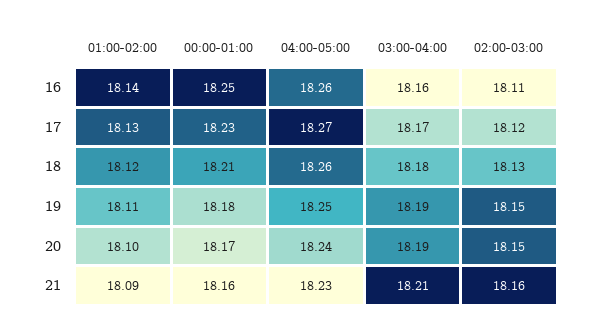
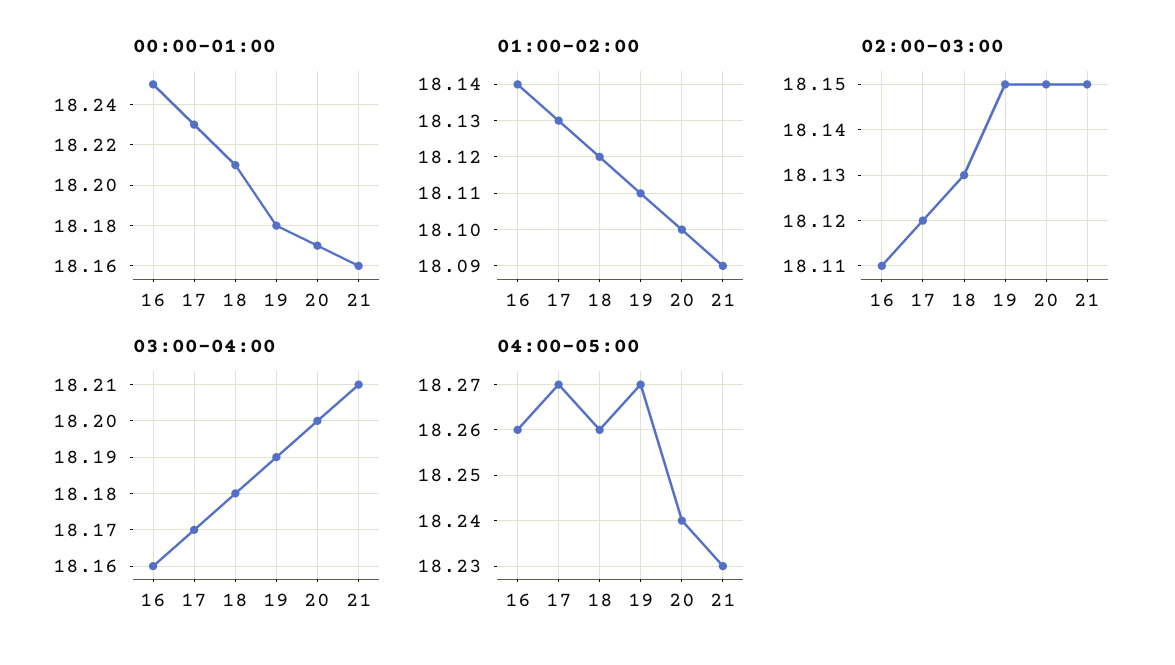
  {
    "01:00-02:00": {
      "16": 18.14,
      "17": 18.13,
      "18": 18.12,
      "19": 18.11,
      "20": 18.1,
      "21": 18.09
    },
    "00:00-01:00": {
      "16": 18.25,
      "17": 18.23,
      "18": 18.21,
      "19": 18.18,
      "20": 18.17,
      "21": 18.16
    },
    "04:00-05:00": {
      "16": 18.26,
      "17": 18.27,
      "18": 18.26,
-     "19": 18.25,
+     "19": 18.27,
      "20": 18.24,
      "21": 18.23
    },
    "03:00-04:00": {
      "16": 18.16,
      "17": 18.17,
      "18": 18.18,
      "19": 18.19,
-     "20": 18.19,
+     "20": 18.2,
      "21": 18.21
    },
    "02:00-03:00": {
      "16": 18.11,
      "17": 18.12,
      "18": 18.13,
      "19": 18.15,
      "20": 18.15,
-     "21": 18.16
+     "21": 18.15
    }
  }

